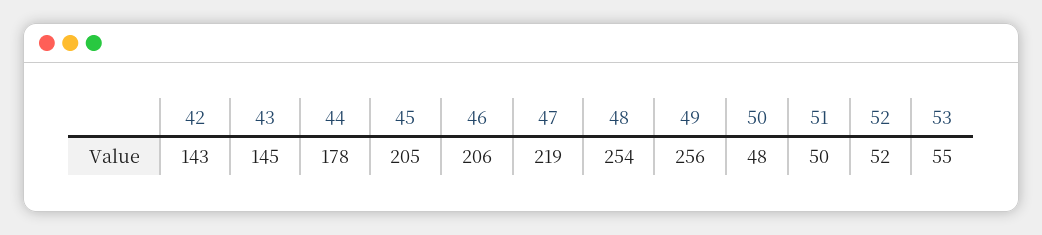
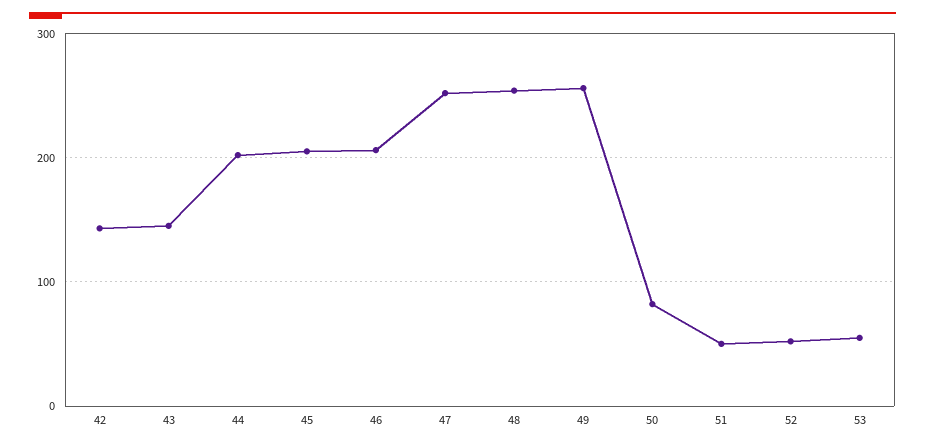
  {
    "42": 143,
    "43": 145,
-   "44": 178,
+   "44": 200,
    "45": 205,
    "46": 206,
-   "47": 219,
+   "47": 250,
    "48": 254,
    "49": 256,
-   "50": 48,
+   "50": 80,
    "51": 50,
    "52": 52,
    "53": 55
  }

